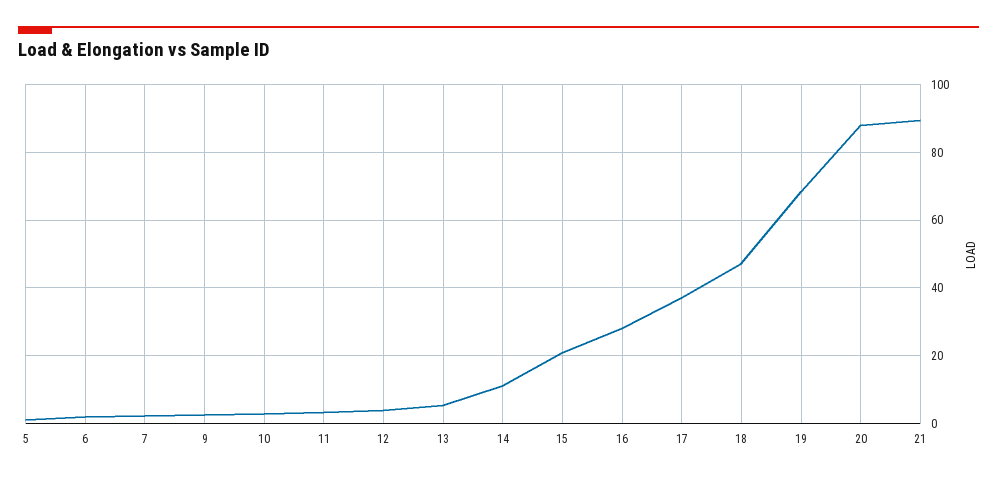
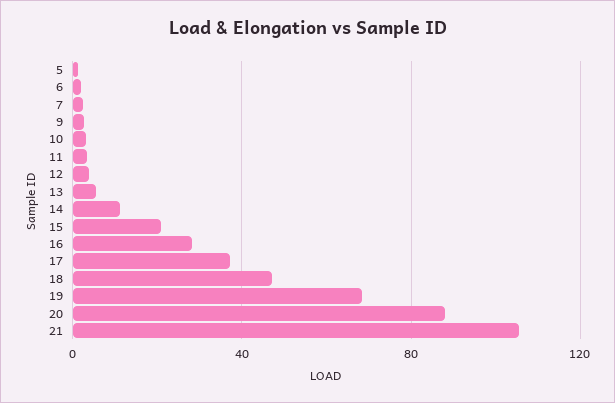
  {
    "5": 2,
    "6": 2,
    "7": 2,
    "9": 2,
    "10": 4,
    "11": 4,
    "12": 4,
    "13": 6,
    "14": 12,
    "15": 20,
    "16": 28,
    "17": 38,
    "18": 48,
    "19": 68,
    "20": 88,
-   "21": 90
+   "21": 105
  }

